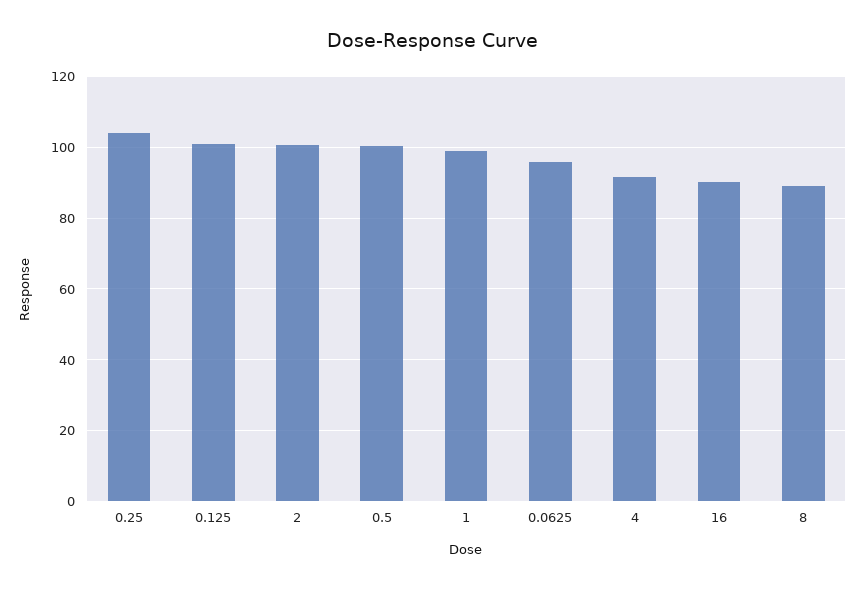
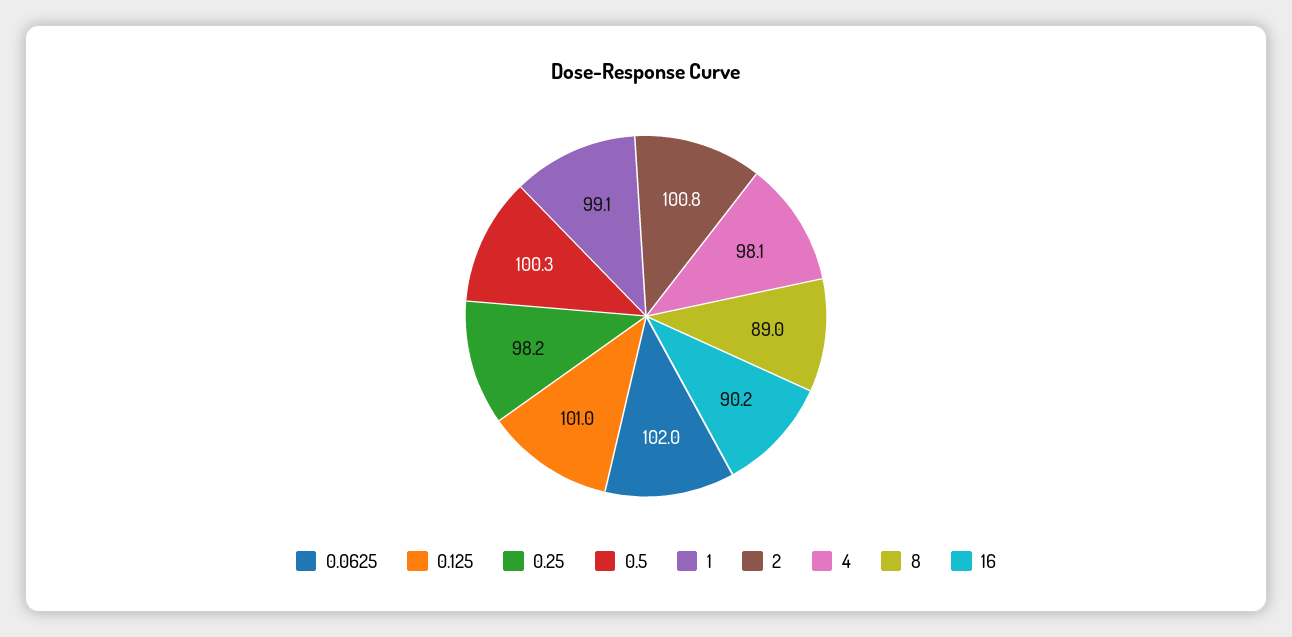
  {
-   "0.25": 104,
+   "0.25": 98.2,
    "0.125": 101,
    "2": 100.8,
    "0.5": 100.3,
    "1": 99.1,
-   "0.0625": 96,
+   "0.0625": 102,
-   "4": 92,
+   "4": 98.1,
    "16": 90.2,
    "8": 89
  }

